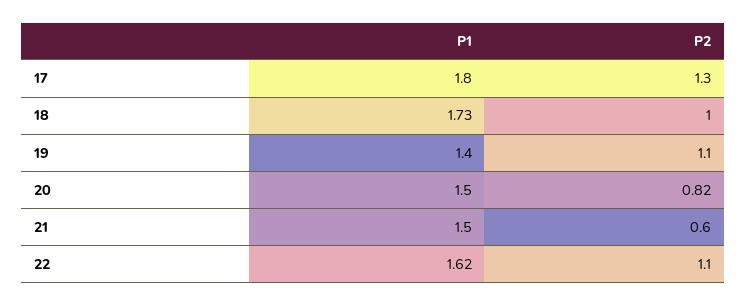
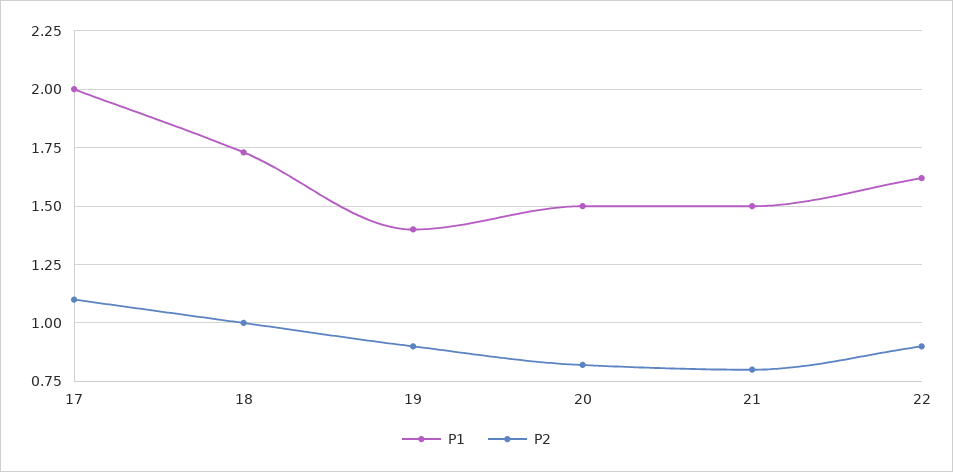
  {
    "P1": {
-     "17": 1.8,
+     "17": 2,
      "18": 1.73,
      "19": 1.4,
      "20": 1.5,
      "21": 1.5,
      "22": 1.62
    },
    "P2": {
-     "17": 1.3,
+     "17": 1.1,
      "18": 1,
-     "19": 1.1,
+     "19": 0.9,
      "20": 0.82,
-     "21": 0.6,
+     "21": 0.8,
-     "22": 1.1
+     "22": 0.9
    }
  }

